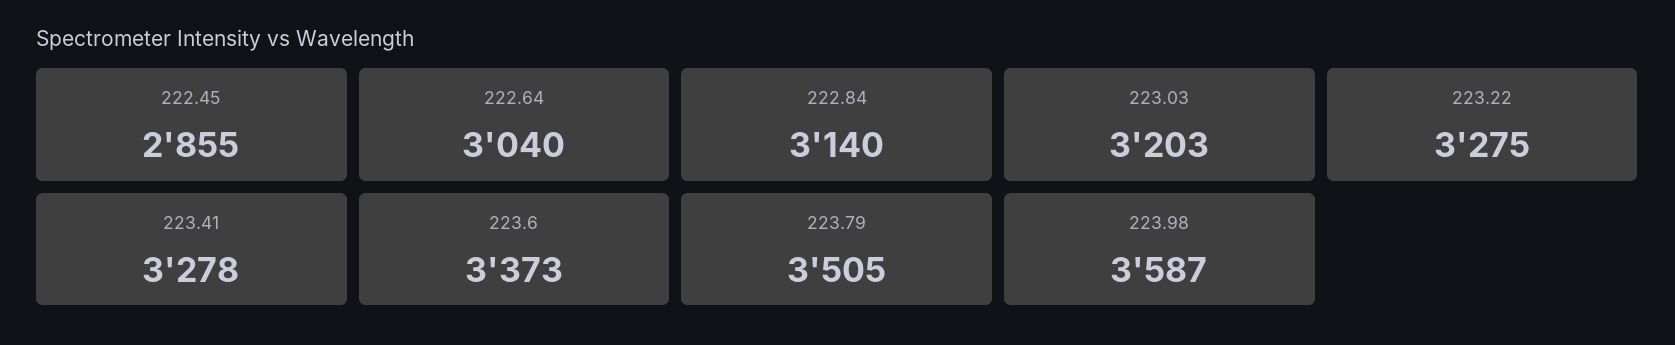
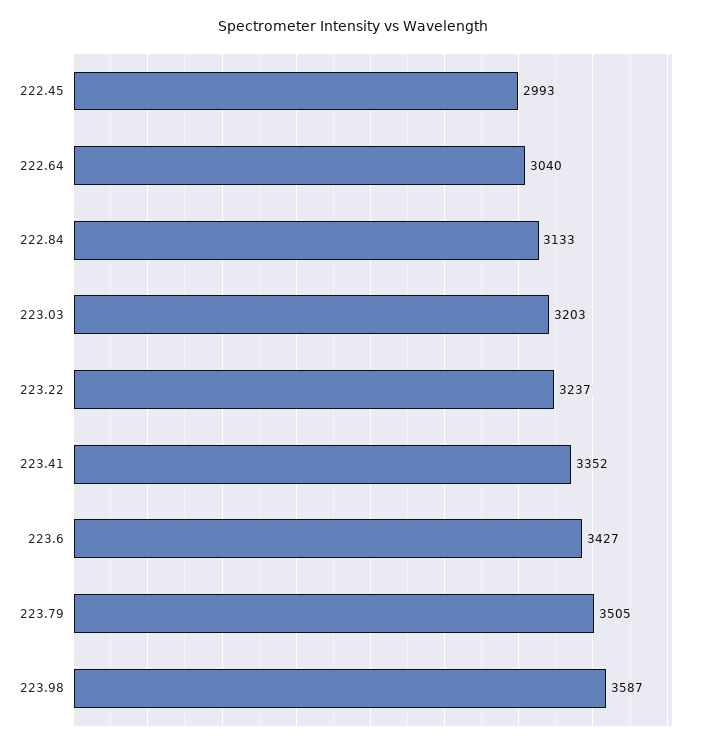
  {
-   "222.45": 2855,
+   "222.45": 2993,
    "222.64": 3040,
-   "222.84": 3140,
+   "222.84": 3133,
    "223.03": 3203,
-   "223.22": 3275,
+   "223.22": 3237,
-   "223.41": 3278,
+   "223.41": 3352,
-   "223.6": 3373,
+   "223.6": 3427,
    "223.79": 3505,
    "223.98": 3587
  }

